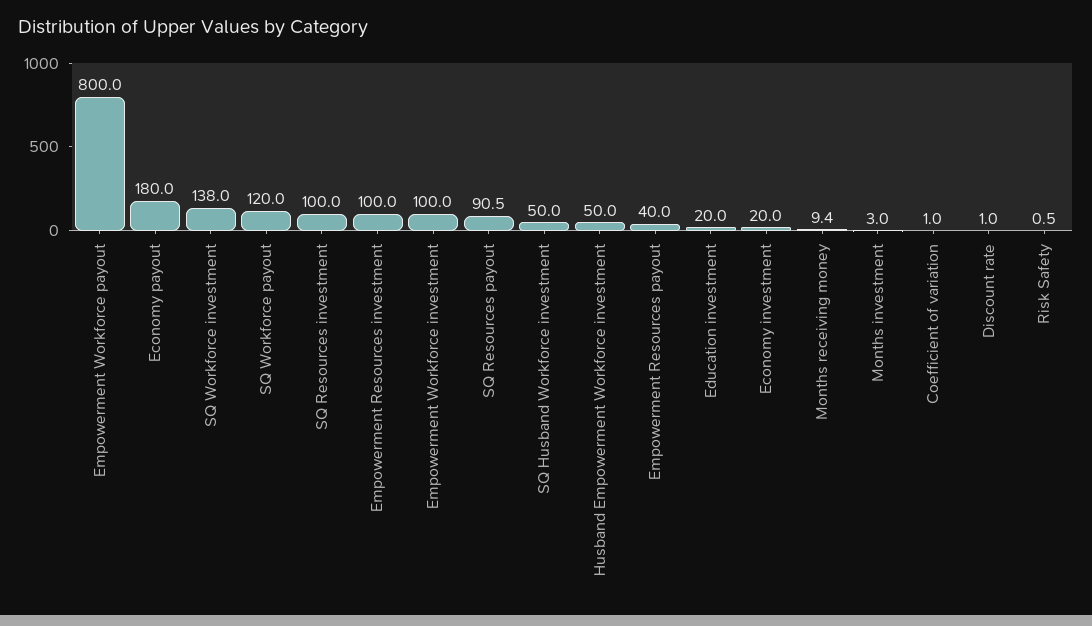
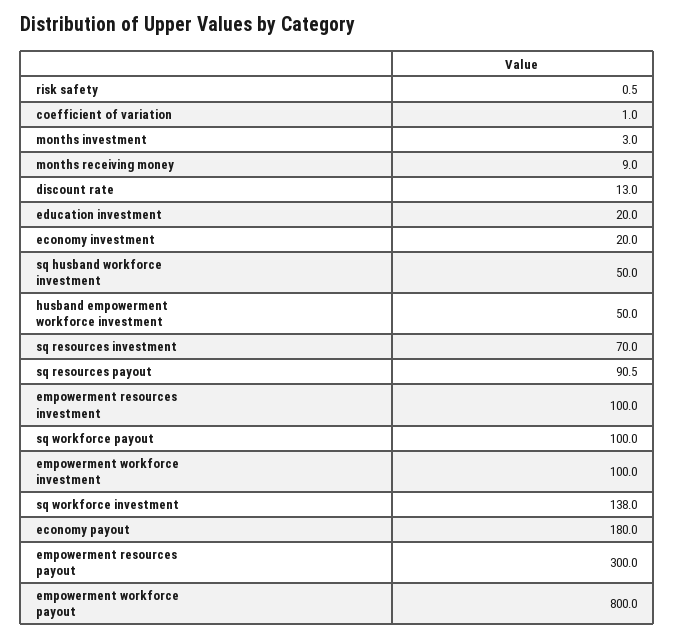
  {
    "Empowerment Workforce payout": 800,
    "Economy payout": 180,
    "SQ Workforce investment": 138,
-   "SQ Workforce payout": 120,
+   "SQ Workforce payout": 100,
-   "SQ Resources investment": 100,
+   "SQ Resources investment": 70,
    "Empowerment Resources investment": 100,
    "Empowerment Workforce investment": 100,
    "SQ Resources payout": 90.5,
    "SQ Husband Workforce investment": 50,
    "Husband Empowerment Workforce investment": 50,
-   "Empowerment Resources payout": 40,
+   "Empowerment Resources payout": 300,
    "Education investment": 20,
    "Economy investment": 20,
-   "Months receiving money": 9.4,
+   "Months receiving money": 9,
    "Months investment": 3,
    "Coefficient of variation": 1,
-   "Discount rate": 1,
+   "Discount rate": 13,
    "Risk Safety": 0.5
  }

